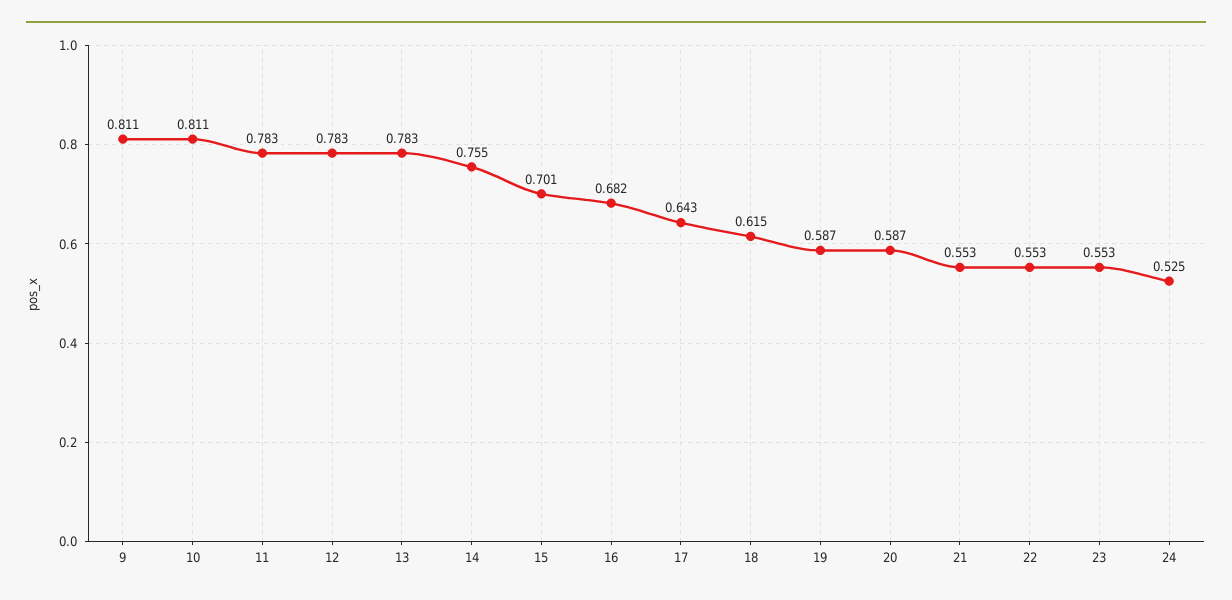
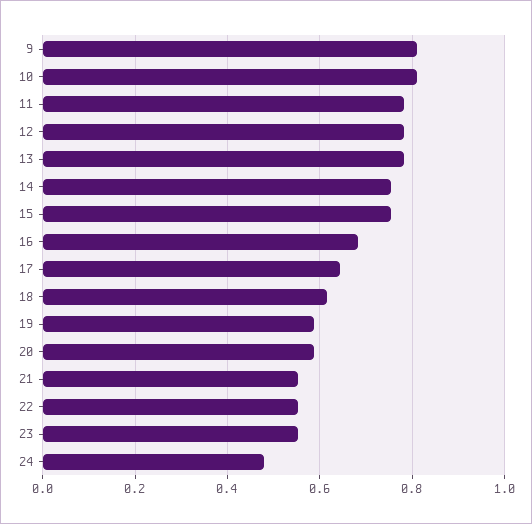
  {
    "9": 0.811,
    "10": 0.811,
    "11": 0.783,
    "12": 0.783,
    "13": 0.783,
    "14": 0.755,
-   "15": 0.701,
+   "15": 0.76,
    "16": 0.682,
    "17": 0.643,
    "18": 0.615,
    "19": 0.587,
    "20": 0.587,
    "21": 0.553,
    "22": 0.553,
    "23": 0.553,
-   "24": 0.525
+   "24": 0.48
  }

